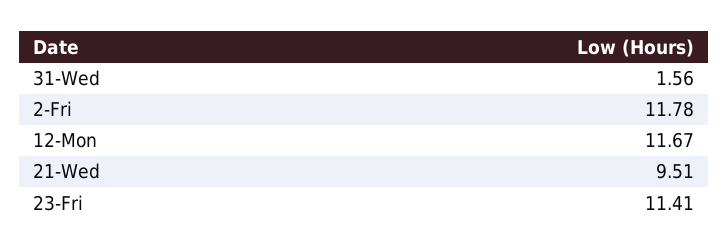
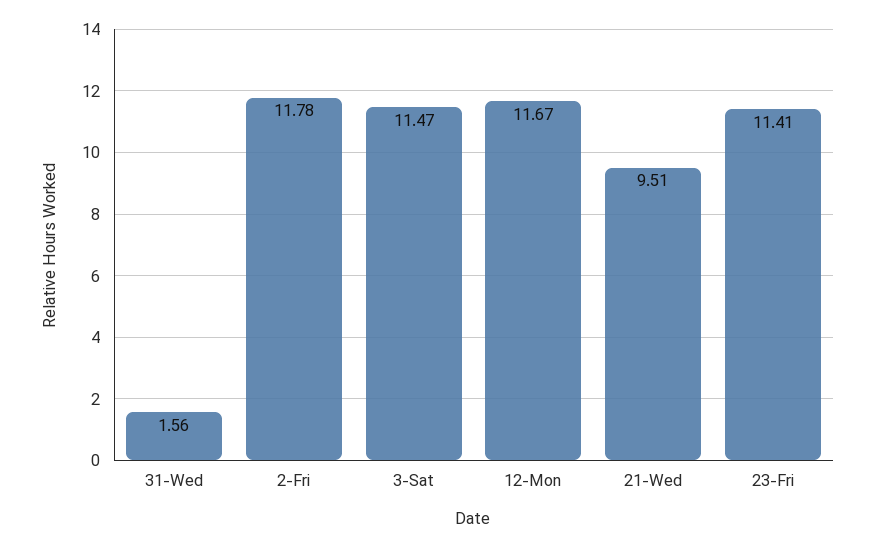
  {
    "31-Wed": 1.56,
    "2-Fri": 11.78,
    "12-Mon": 11.67,
    "21-Wed": 9.51,
-   "23-Fri": 11.41
+   "23-Fri": 11.41,
+   "3-Sat": 11.47
  }

